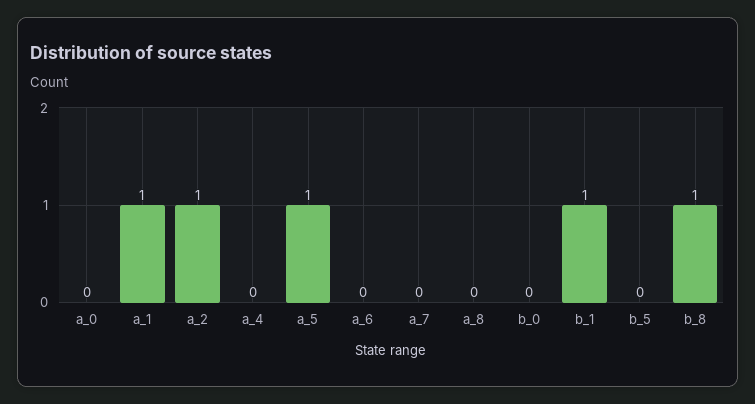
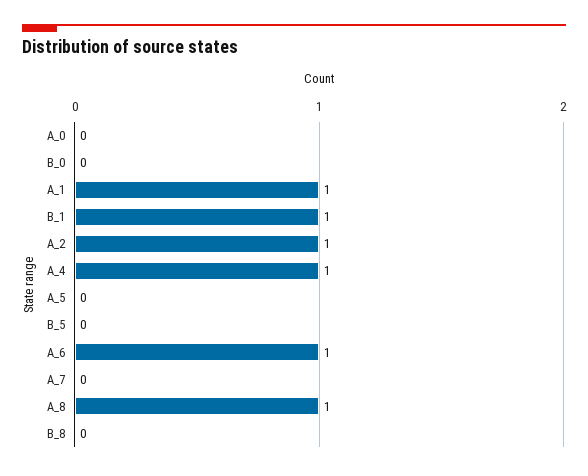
  {
    "a_0": 0,
    "a_1": 1,
    "a_2": 1,
-   "a_4": 0,
+   "a_4": 1,
-   "a_5": 1,
+   "a_5": 0,
-   "a_6": 0,
+   "a_6": 1,
    "a_7": 0,
-   "a_8": 0,
+   "a_8": 1,
    "b_0": 0,
    "b_1": 1,
    "b_5": 0,
-   "b_8": 1
+   "b_8": 0
  }

